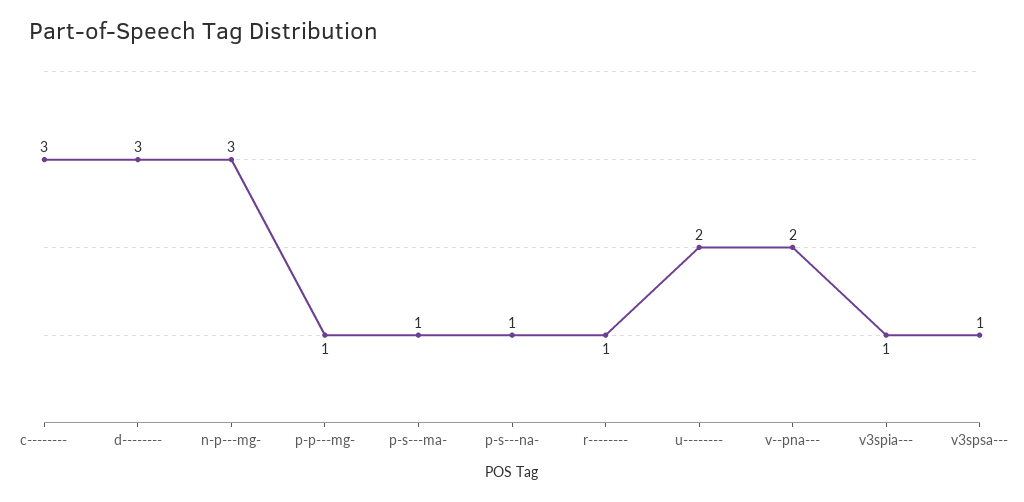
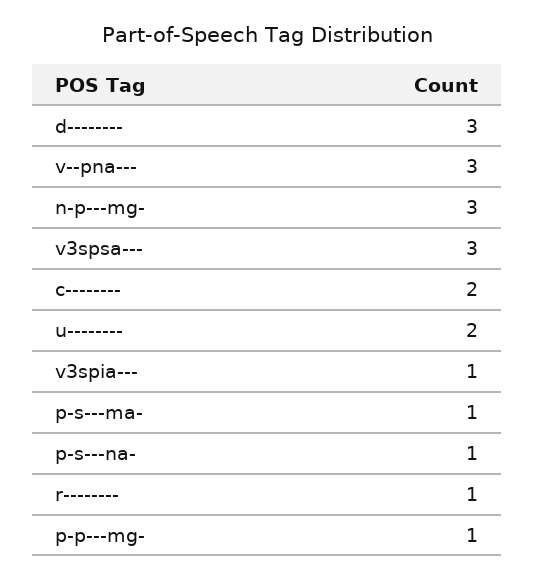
  {
-   "c--------": 3,
+   "c--------": 2,
    "d--------": 3,
    "n-p---mg-": 3,
    "p-p---mg-": 1,
    "p-s---ma-": 1,
    "p-s---na-": 1,
    "r--------": 1,
    "u--------": 2,
-   "v--pna---": 2,
+   "v--pna---": 3,
    "v3spia---": 1,
-   "v3spsa---": 1
+   "v3spsa---": 3
  }

